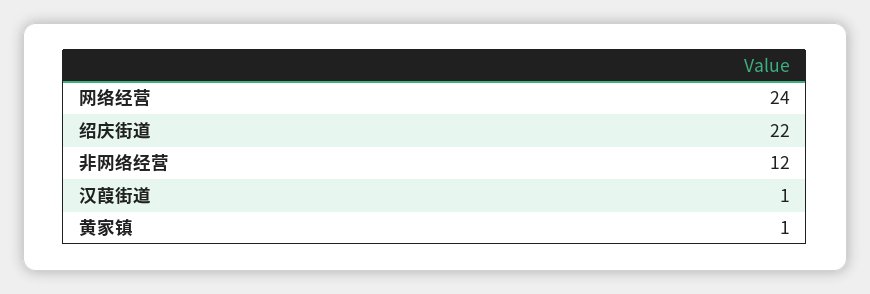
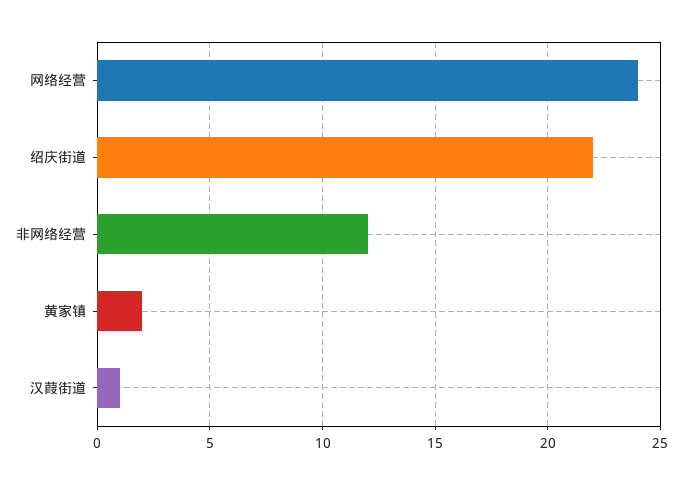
  {
    "网络经营": 24,
    "绍庆街道": 22,
    "非网络经营": 12,
    "汉葭街道": 1,
-   "黄家镇": 1
+   "黄家镇": 2
  }

